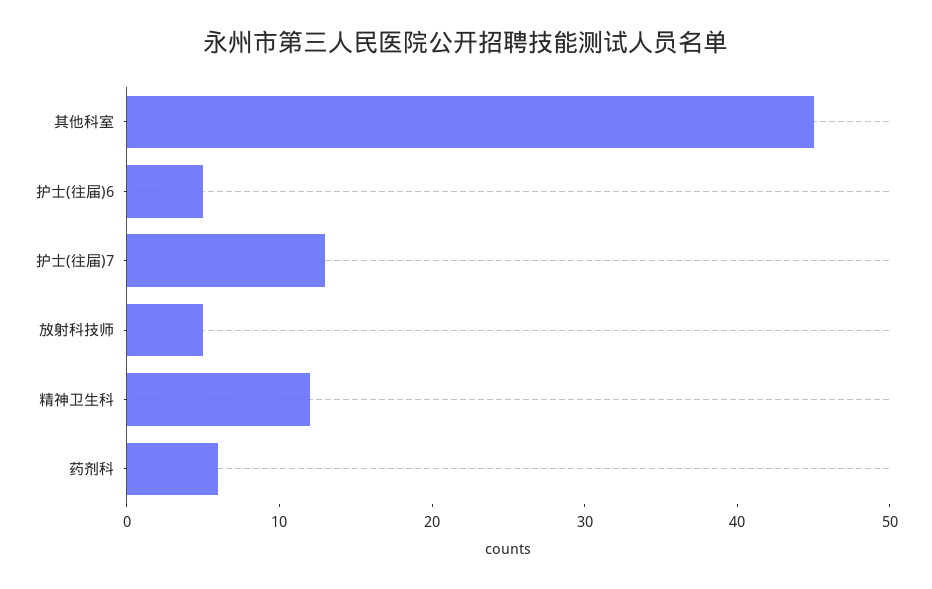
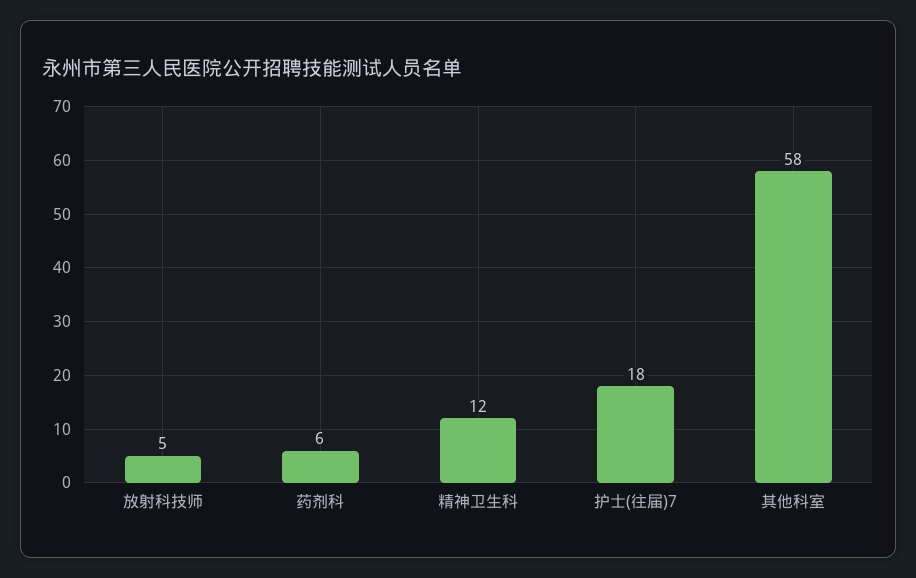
  {
-   "其他科室": 45,
+   "其他科室": 58,
-   "护士(往届)6": 5,
-   "护士(往届)7": 13,
+   "护士(往届)7": 18,
    "放射科技师": 5,
    "精神卫生科": 12,
    "药剂科": 6
  }

